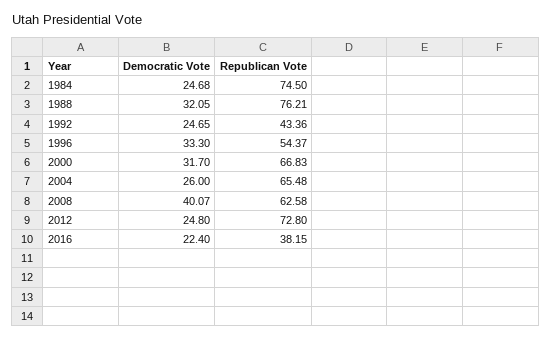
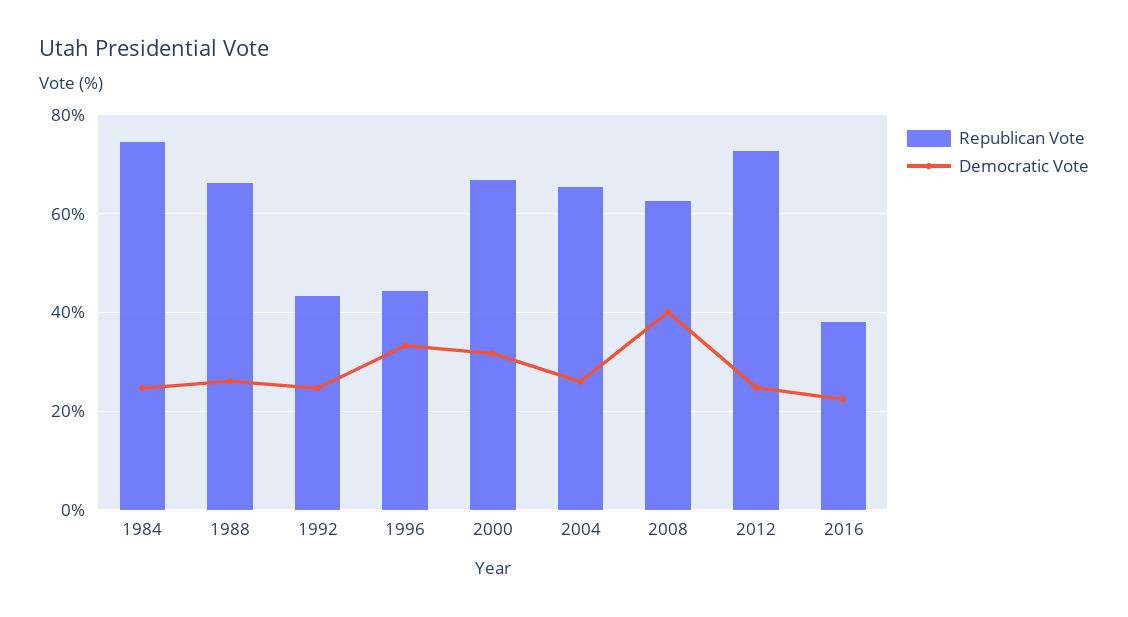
  {
    "Democratic Vote": {
      "1984": 24.68,
-     "1988": 32.05,
+     "1988": 26,
      "1992": 24.65,
      "1996": 33.3,
      "2000": 31.7,
      "2004": 26,
      "2008": 40.07,
      "2012": 24.8,
      "2016": 22.4
    },
    "Republican Vote": {
      "1984": 74.5,
-     "1988": 76.21,
+     "1988": 66,
      "1992": 43.36,
-     "1996": 54.37,
+     "1996": 44,
      "2000": 66.83,
      "2004": 65.48,
      "2008": 62.58,
      "2012": 72.8,
      "2016": 38.15
    }
  }

